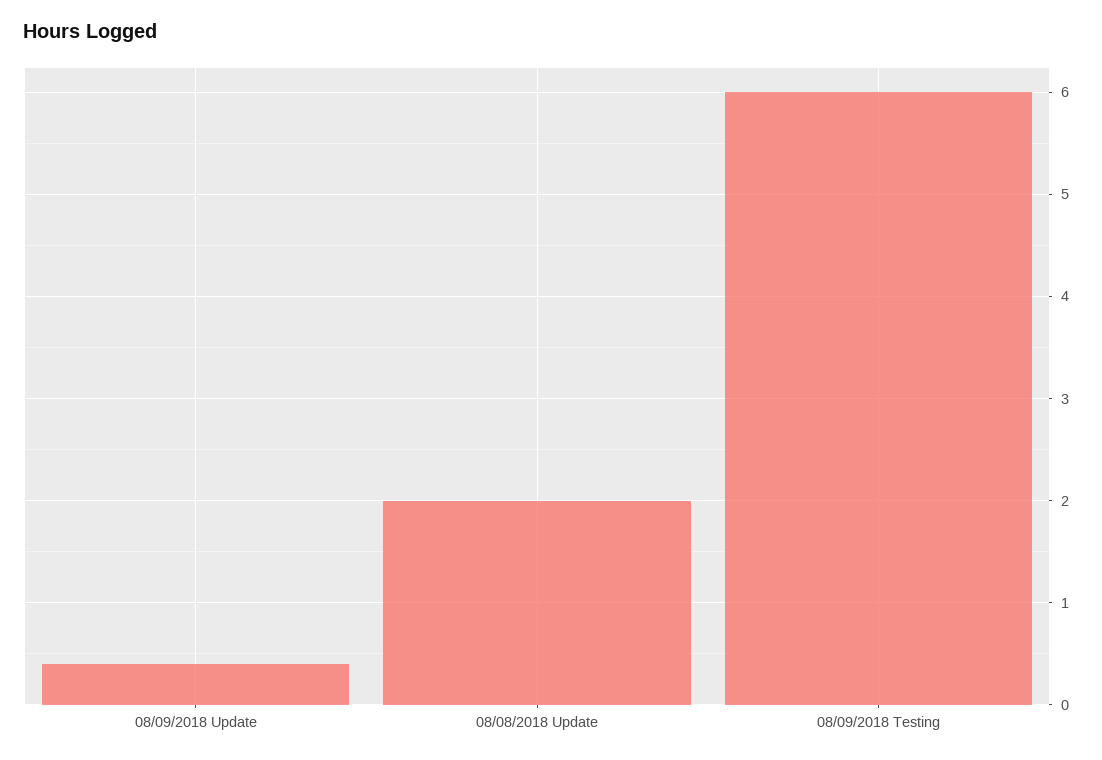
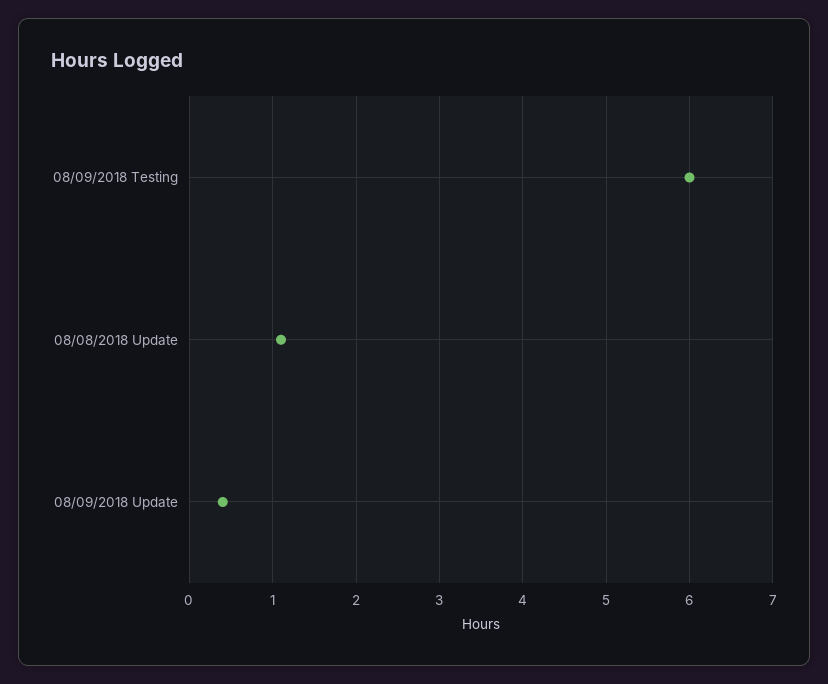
  {
    "08/09/2018 Update": 0.4,
-   "08/08/2018 Update": 2,
+   "08/08/2018 Update": 1.1,
    "08/09/2018 Testing": 6
  }

